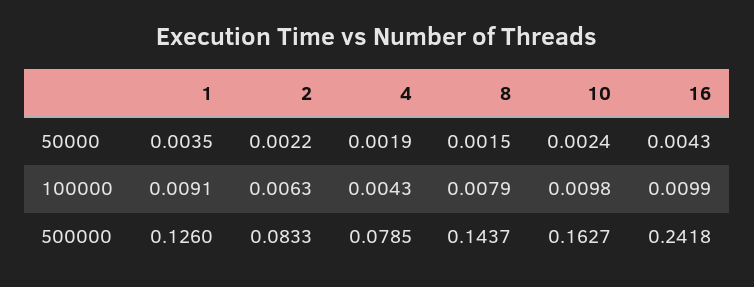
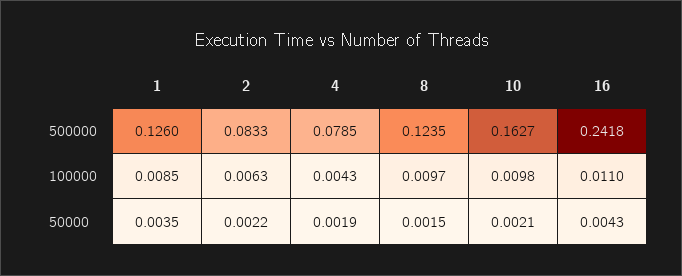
  {
    "1": {
      "50000": 0.0035,
-     "100000": 0.0091,
+     "100000": 0.0085,
      "500000": 0.126
    },
    "2": {
      "50000": 0.0022,
      "100000": 0.0063,
      "500000": 0.0833
    },
    "4": {
      "50000": 0.0019,
      "100000": 0.0043,
      "500000": 0.0785
    },
    "8": {
      "50000": 0.0015,
-     "100000": 0.0079,
+     "100000": 0.0097,
-     "500000": 0.1437
+     "500000": 0.1235
    },
    "10": {
-     "50000": 0.0024,
+     "50000": 0.0021,
      "100000": 0.0098,
      "500000": 0.1627
    },
    "16": {
      "50000": 0.0043,
-     "100000": 0.0099,
+     "100000": 0.011,
      "500000": 0.2418
    }
  }

